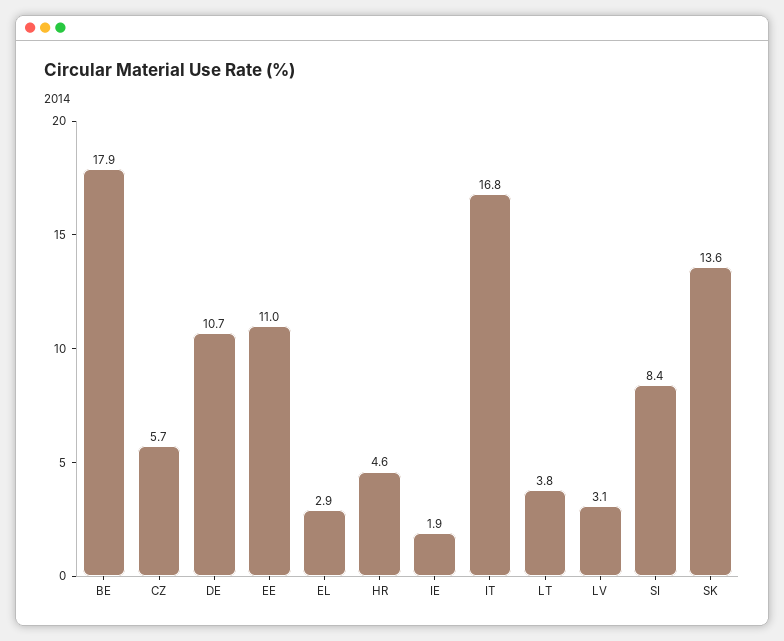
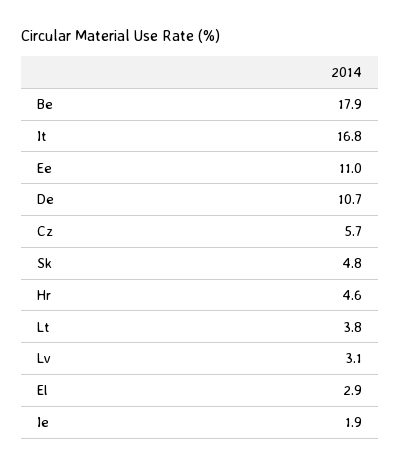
  {
    "BE": 17.9,
    "CZ": 5.7,
    "DE": 10.7,
    "EE": 11,
    "EL": 2.9,
    "HR": 4.6,
    "IE": 1.9,
    "IT": 16.8,
    "LT": 3.8,
    "LV": 3.1,
-   "SI": 8.4,
-   "SK": 13.6
+   "SK": 4.8
  }

